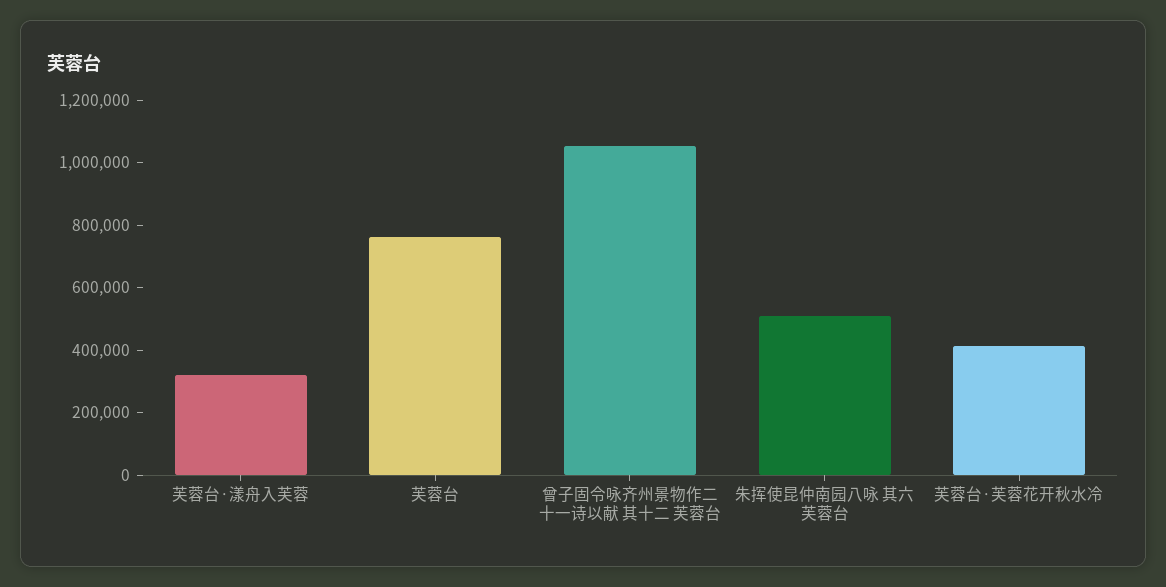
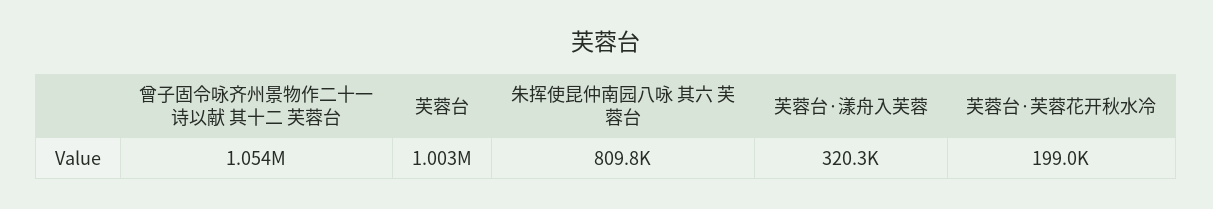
  {
    "芙蓉台·漾舟入芙蓉": 320300,
-   "芙蓉台": 750000,
+   "芙蓉台": 1003000,
    "曾子固令咏齐州景物作二十一诗以献 其十二 芙蓉台": 1054000,
-   "朱挥使昆仲南园八咏 其六 芙蓉台": 500000,
+   "朱挥使昆仲南园八咏 其六 芙蓉台": 809800,
-   "芙蓉台·芙蓉花开秋水冷": 400000
+   "芙蓉台·芙蓉花开秋水冷": 199000
  }

